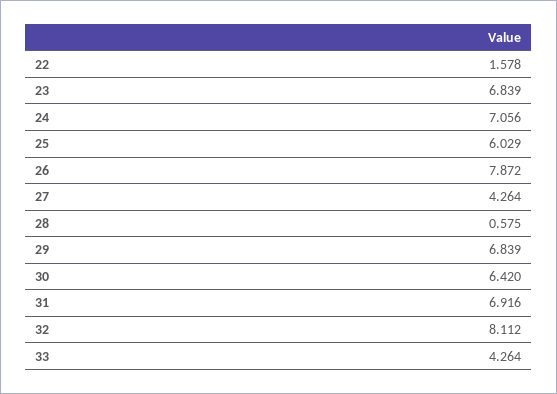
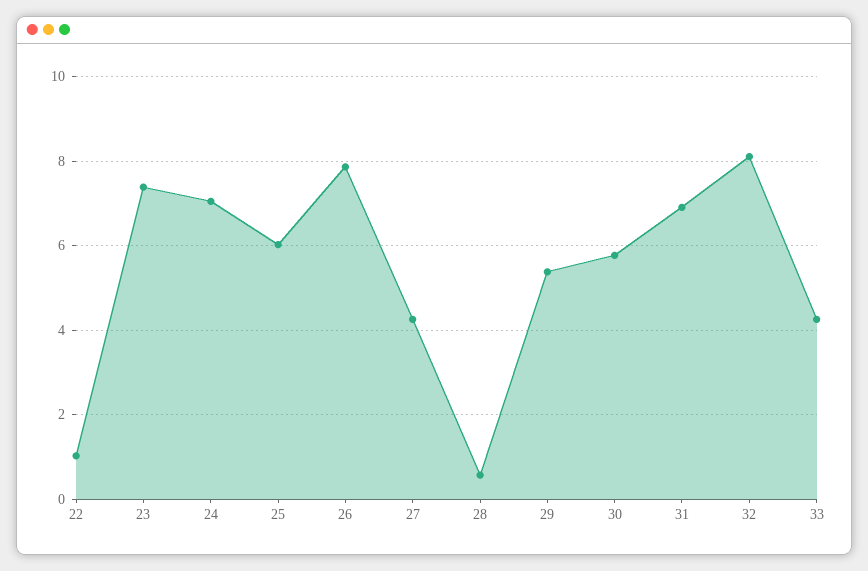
  {
-   "22": 1.578,
+   "22": 1,
-   "23": 6.839,
+   "23": 7.4,
    "24": 7.056,
    "25": 6.029,
    "26": 7.872,
    "27": 4.264,
    "28": 0.575,
-   "29": 6.839,
+   "29": 5.4,
-   "30": 6.42,
+   "30": 5.8,
    "31": 6.916,
    "32": 8.112,
    "33": 4.264
  }

